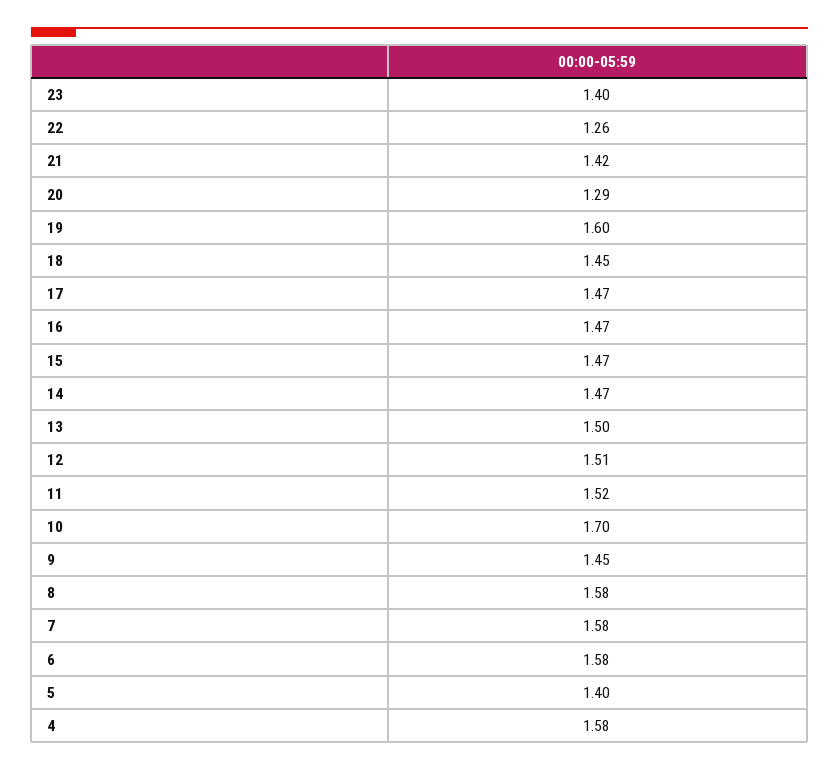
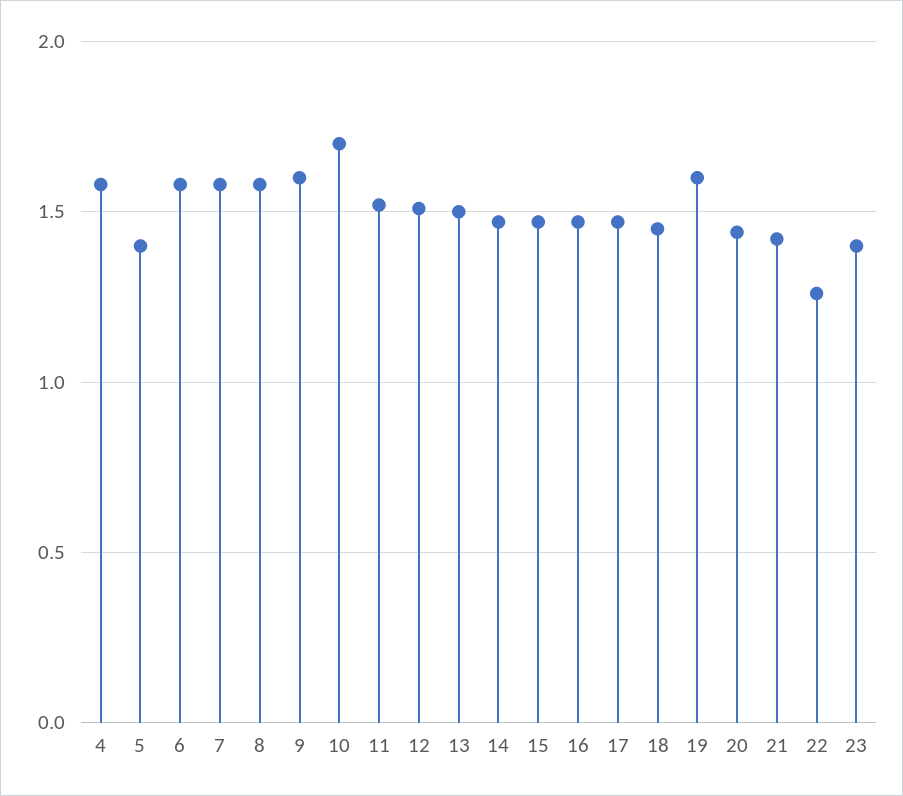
  {
    "23": 1.4,
    "22": 1.26,
    "21": 1.42,
-   "20": 1.29,
+   "20": 1.45,
    "19": 1.6,
    "18": 1.45,
    "17": 1.47,
    "16": 1.47,
    "15": 1.47,
    "14": 1.47,
    "13": 1.5,
    "12": 1.51,
    "11": 1.52,
    "10": 1.7,
-   "9": 1.45,
+   "9": 1.6,
    "8": 1.58,
    "7": 1.58,
    "6": 1.58,
    "5": 1.4,
    "4": 1.58
  }

